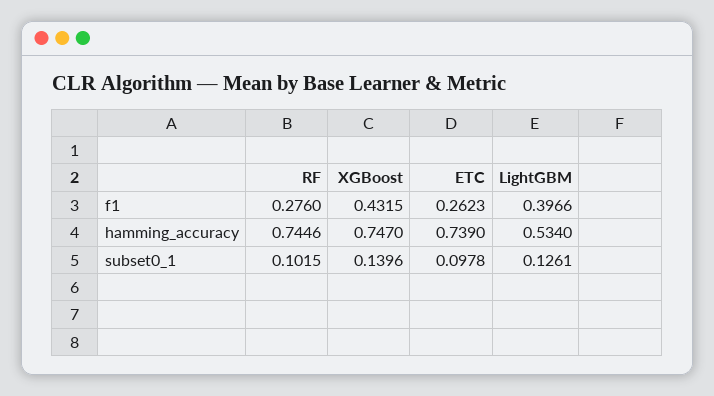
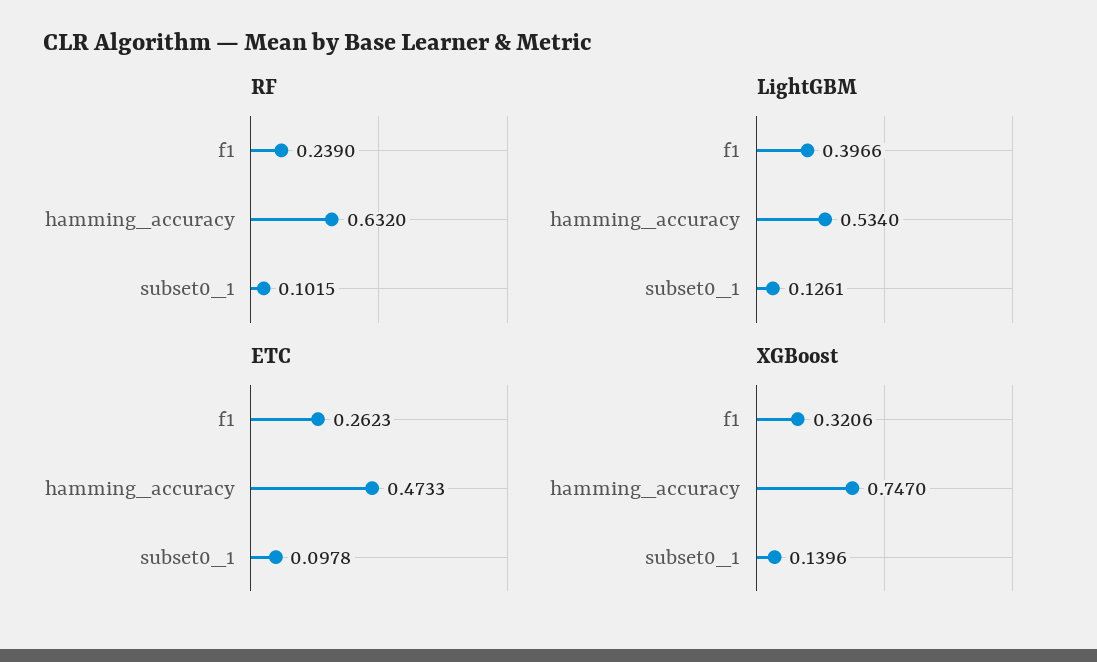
  {
    "RF": {
-     "f1": 0.276,
+     "f1": 0.239,
-     "hamming_accuracy": 0.7446,
+     "hamming_accuracy": 0.632,
      "subset0_1": 0.1015
    },
    "XGBoost": {
-     "f1": 0.4315,
+     "f1": 0.3206,
      "hamming_accuracy": 0.747,
      "subset0_1": 0.1396
    },
    "ETC": {
      "f1": 0.2623,
-     "hamming_accuracy": 0.739,
+     "hamming_accuracy": 0.4733,
      "subset0_1": 0.0978
    },
    "LightGBM": {
      "f1": 0.3966,
      "hamming_accuracy": 0.534,
      "subset0_1": 0.1261
    }
  }

